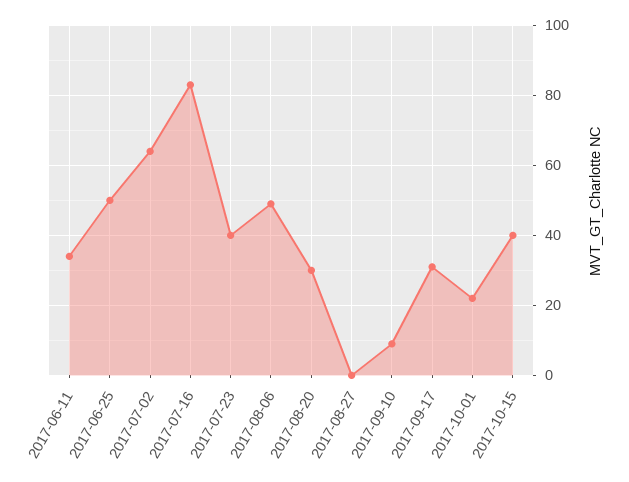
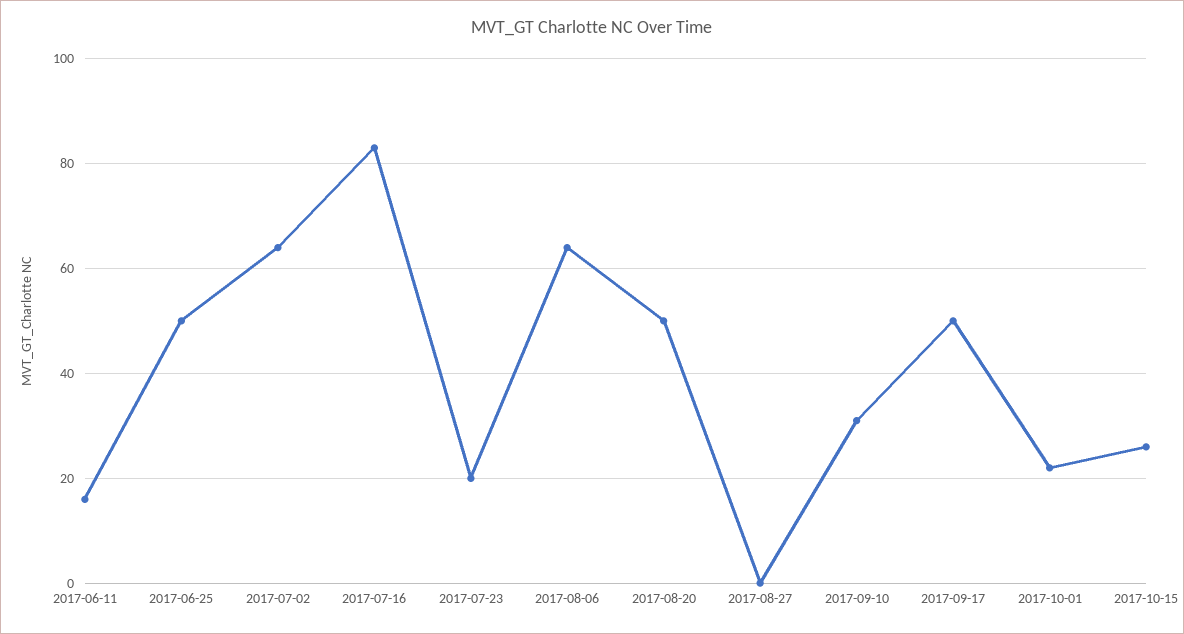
  {
-   "2017-06-11": 35,
+   "2017-06-11": 15,
    "2017-06-25": 50,
    "2017-07-02": 65,
    "2017-07-16": 85,
-   "2017-07-23": 40,
+   "2017-07-23": 20,
-   "2017-08-06": 50,
+   "2017-08-06": 65,
-   "2017-08-20": 30,
+   "2017-08-20": 50,
    "2017-08-27": 0,
-   "2017-09-10": 10,
+   "2017-09-10": 30,
-   "2017-09-17": 30,
+   "2017-09-17": 50,
    "2017-10-01": 20,
-   "2017-10-15": 40
+   "2017-10-15": 25
  }

